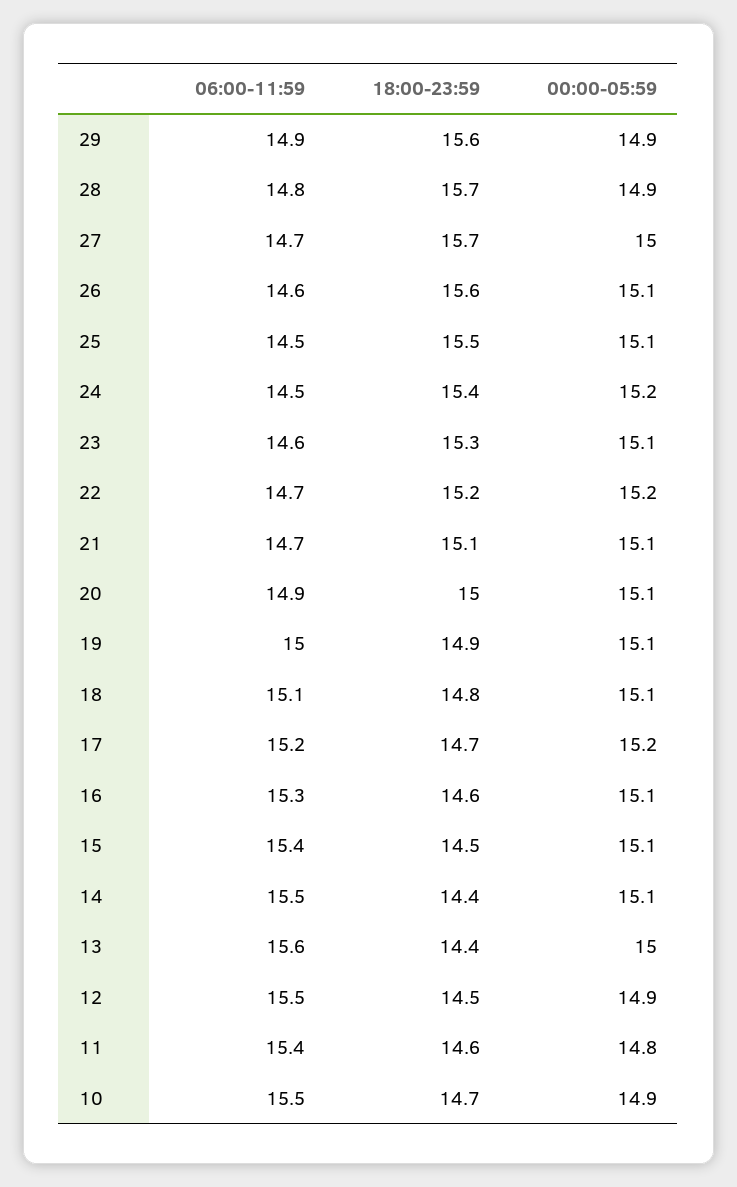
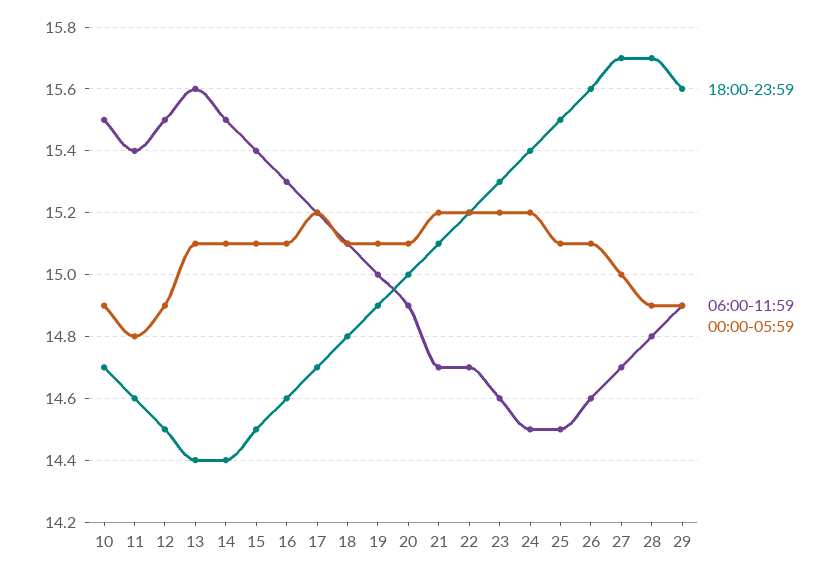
  {
    "06:00-11:59": {
      "29": 14.9,
      "28": 14.8,
      "27": 14.7,
      "26": 14.6,
      "25": 14.5,
      "24": 14.5,
      "23": 14.6,
      "22": 14.7,
      "21": 14.7,
      "20": 14.9,
      "19": 15,
      "18": 15.1,
      "17": 15.2,
      "16": 15.3,
      "15": 15.4,
      "14": 15.5,
      "13": 15.6,
      "12": 15.5,
      "11": 15.4,
      "10": 15.5
    },
    "18:00-23:59": {
      "29": 15.6,
      "28": 15.7,
      "27": 15.7,
      "26": 15.6,
      "25": 15.5,
      "24": 15.4,
      "23": 15.3,
      "22": 15.2,
      "21": 15.1,
      "20": 15,
      "19": 14.9,
      "18": 14.8,
      "17": 14.7,
      "16": 14.6,
      "15": 14.5,
      "14": 14.4,
      "13": 14.4,
      "12": 14.5,
      "11": 14.6,
      "10": 14.7
    },
    "00:00-05:59": {
      "29": 14.9,
      "28": 14.9,
      "27": 15,
      "26": 15.1,
      "25": 15.1,
      "24": 15.2,
-     "23": 15.1,
+     "23": 15.2,
      "22": 15.2,
-     "21": 15.1,
+     "21": 15.2,
      "20": 15.1,
      "19": 15.1,
      "18": 15.1,
      "17": 15.2,
      "16": 15.1,
      "15": 15.1,
      "14": 15.1,
-     "13": 15,
+     "13": 15.1,
      "12": 14.9,
      "11": 14.8,
      "10": 14.9
    }
  }

